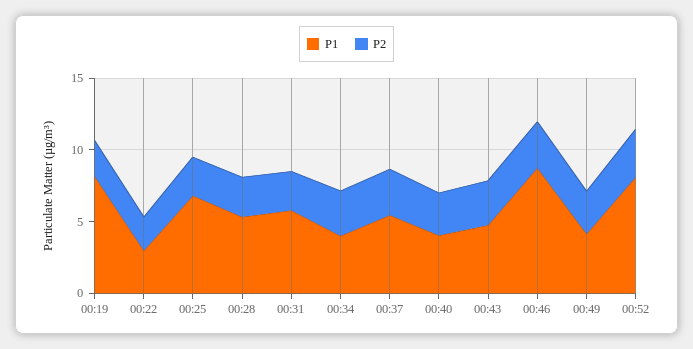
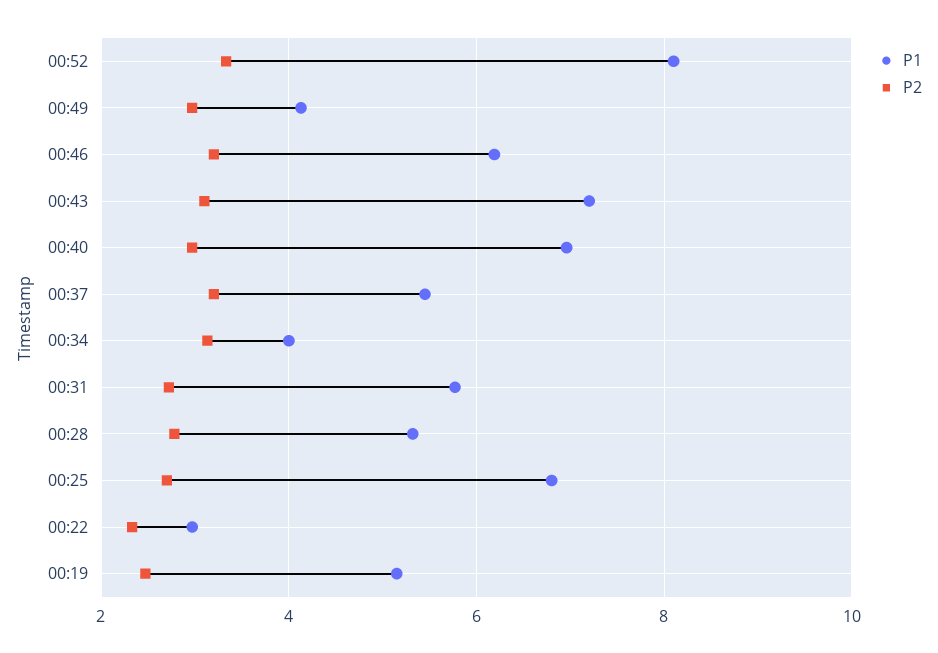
  {
    "P1": {
-     "00:19": 8,
+     "00:19": 5.2,
      "00:22": 3,
      "00:25": 6.8,
      "00:28": 5.4,
      "00:31": 5.8,
      "00:34": 4,
      "00:37": 5.4,
-     "00:40": 4,
+     "00:40": 7,
-     "00:43": 5,
+     "00:43": 7.2,
-     "00:46": 9,
+     "00:46": 6.2,
      "00:49": 4.2,
      "00:52": 8.2
    },
    "P2": {
      "00:19": 2.4,
      "00:22": 2.4,
      "00:25": 2.8,
      "00:28": 2.8,
      "00:31": 2.8,
      "00:34": 3.2,
      "00:37": 3.2,
      "00:40": 3,
      "00:43": 3.2,
      "00:46": 3.2,
      "00:49": 3,
      "00:52": 3.4
    }
  }

